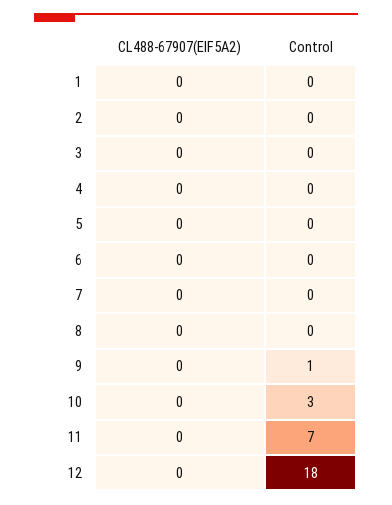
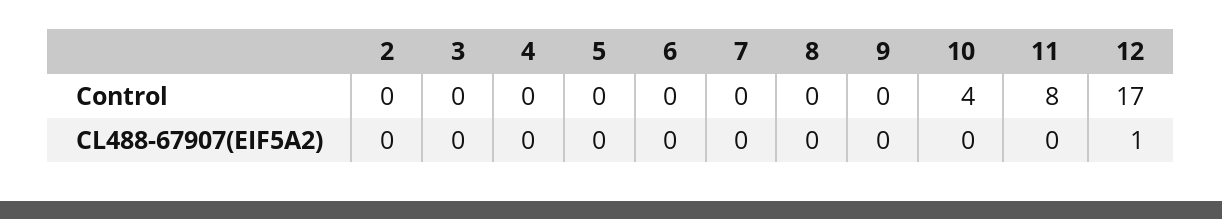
  {
    "CL488-67907(EIF5A2)": {
-     "1": 0,
      "2": 0,
      "3": 0,
      "4": 0,
      "5": 0,
      "6": 0,
      "7": 0,
      "8": 0,
      "9": 0,
      "10": 0,
      "11": 0,
-     "12": 0
+     "12": 1
    },
    "Control": {
-     "1": 0,
      "2": 0,
      "3": 0,
      "4": 0,
      "5": 0,
      "6": 0,
      "7": 0,
      "8": 0,
-     "9": 1,
+     "9": 0,
-     "10": 3,
+     "10": 4,
-     "11": 7,
+     "11": 8,
-     "12": 18
+     "12": 17
    }
  }

